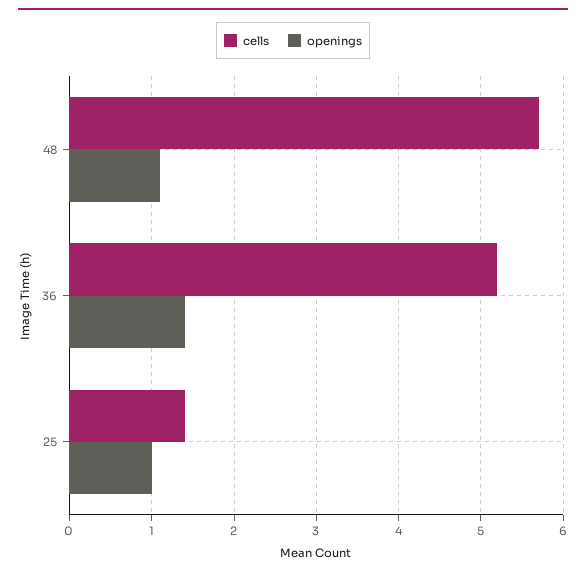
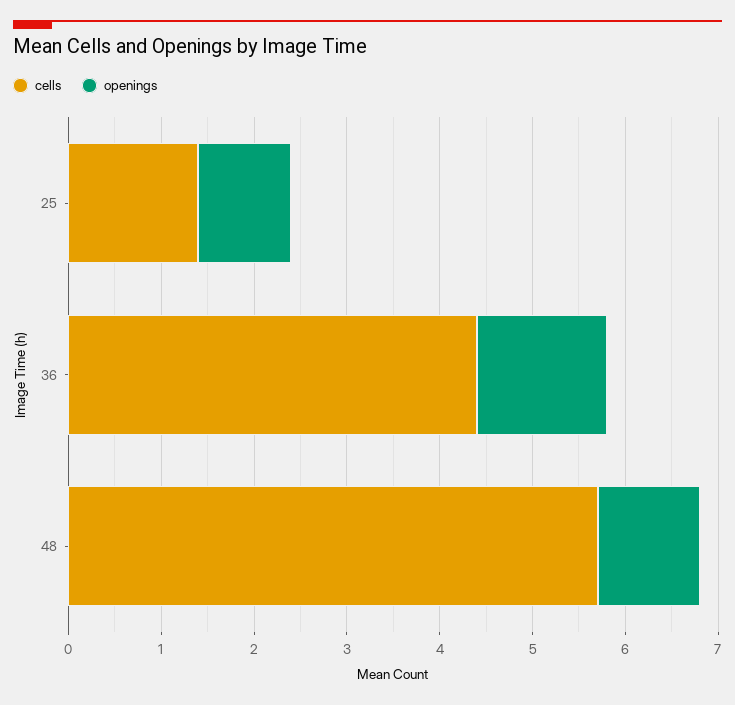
  {
    "cells": {
      "48": 5.7,
-     "36": 5.2,
+     "36": 4.4,
      "25": 1.4
    },
    "openings": {
      "48": 1.1,
      "36": 1.4,
      "25": 1
    }
  }

